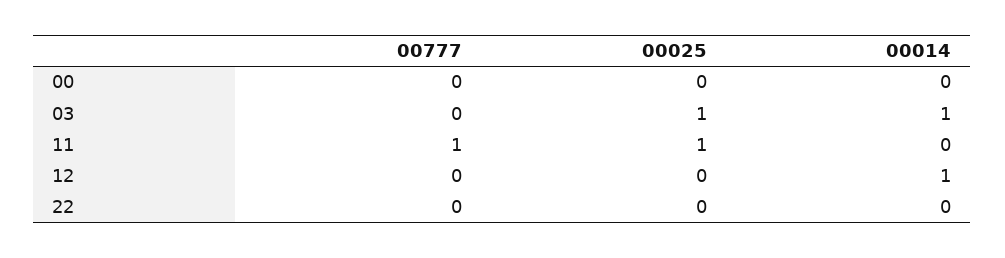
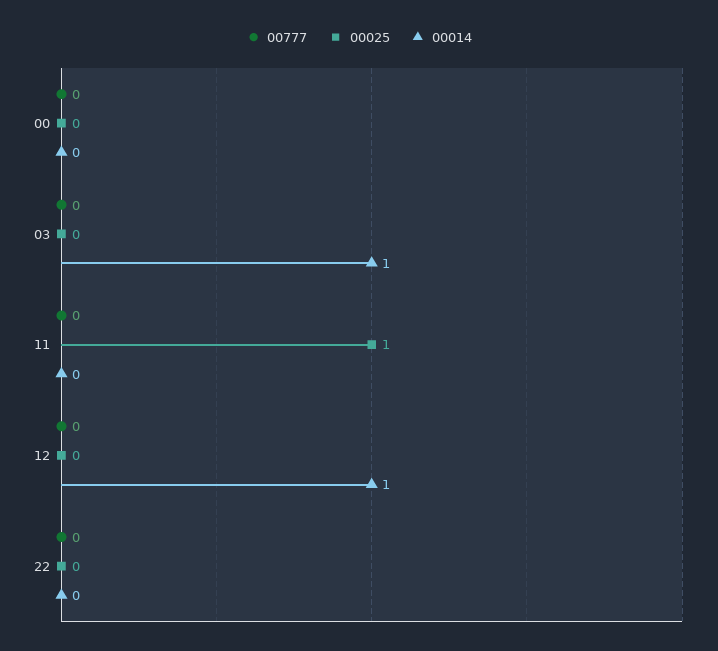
  {
    "00777": {
      "00": 0,
      "03": 0,
-     "11": 1,
+     "11": 0,
      "12": 0,
      "22": 0
    },
    "00025": {
      "00": 0,
-     "03": 1,
+     "03": 0,
      "11": 1,
      "12": 0,
      "22": 0
    },
    "00014": {
      "00": 0,
      "03": 1,
      "11": 0,
      "12": 1,
      "22": 0
    }
  }

